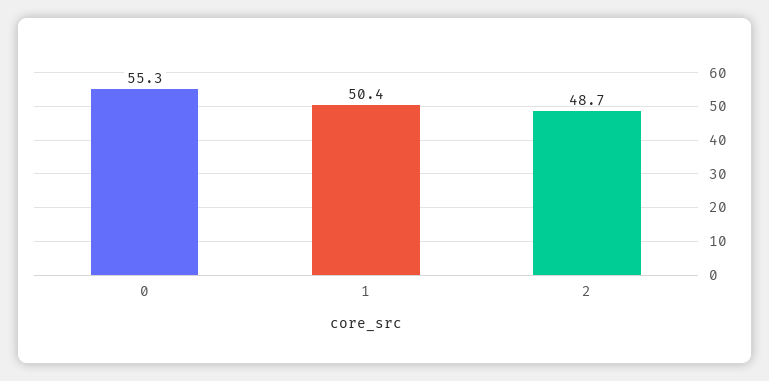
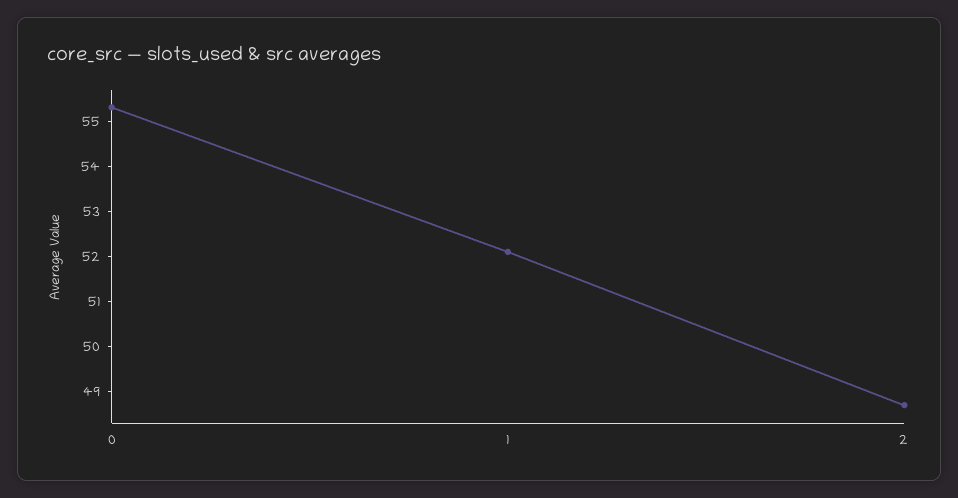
  {
    "0": 55.3,
-   "1": 50.4,
+   "1": 52,
    "2": 48.7
  }

